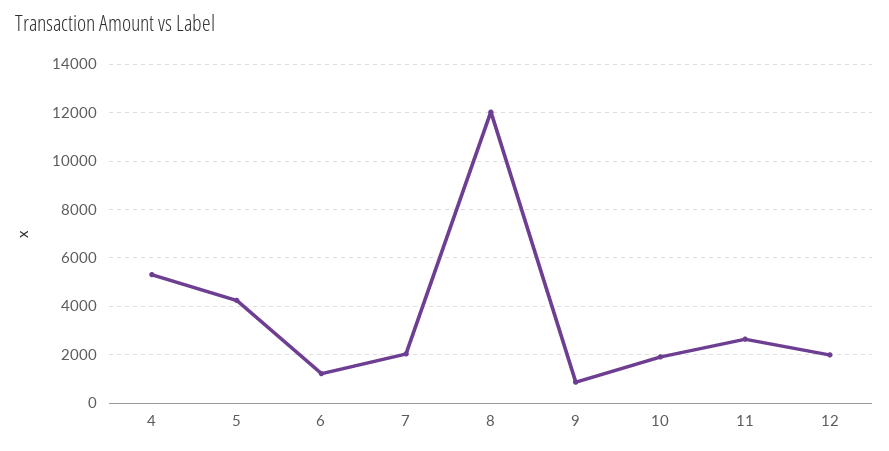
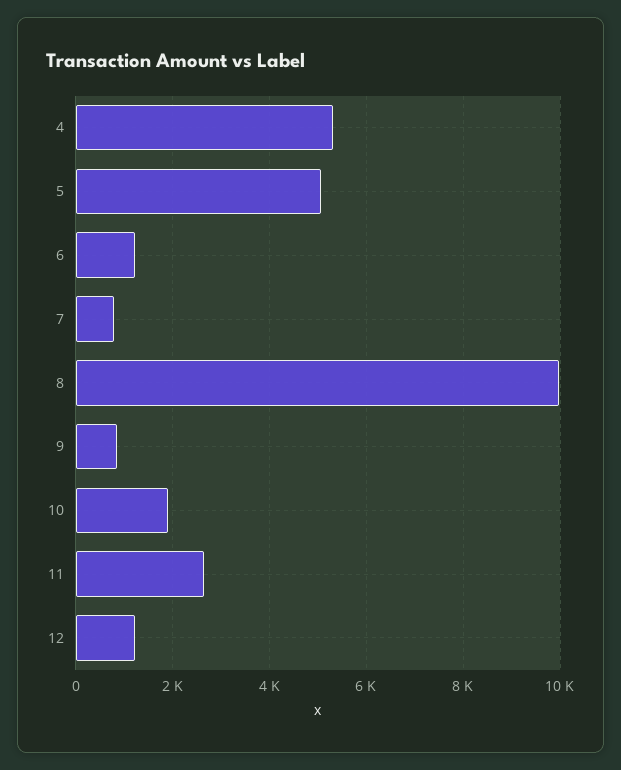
  {
    "4": 5400,
-   "5": 4250,
+   "5": 5000,
    "6": 1200,
-   "7": 2000,
+   "7": 800,
-   "8": 12000,
+   "8": 10000,
    "9": 800,
    "10": 2000,
    "11": 2600,
-   "12": 2000
+   "12": 1200
  }

